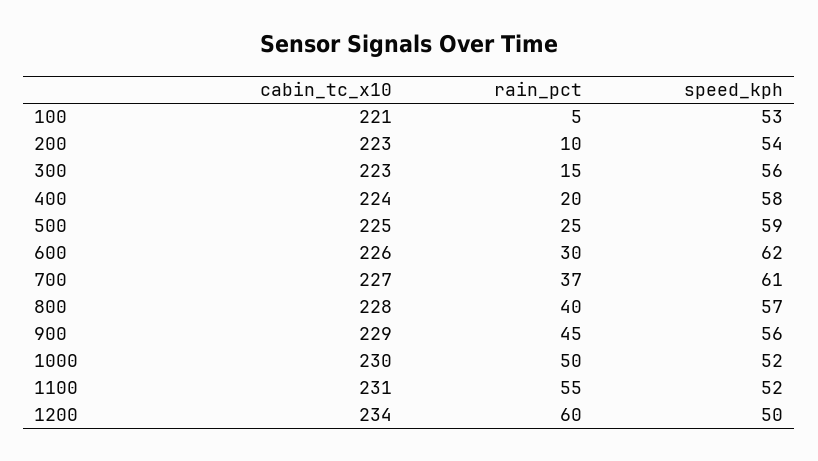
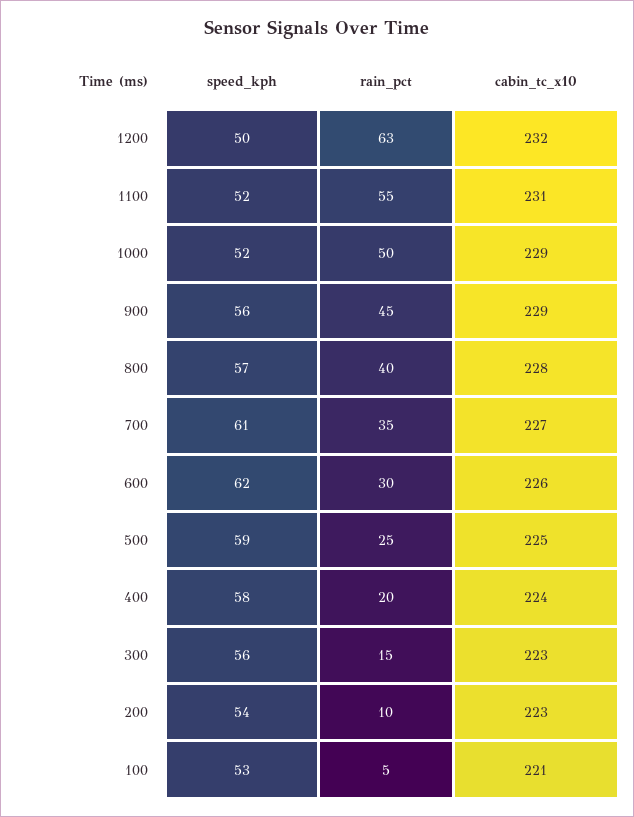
  {
    "cabin_tc_x10": {
      "100": 221,
      "200": 223,
      "300": 223,
      "400": 224,
      "500": 225,
      "600": 226,
      "700": 227,
      "800": 228,
      "900": 229,
-     "1000": 230,
+     "1000": 229,
      "1100": 231,
-     "1200": 234
+     "1200": 232
    },
    "rain_pct": {
      "100": 5,
      "200": 10,
      "300": 15,
      "400": 20,
      "500": 25,
      "600": 30,
-     "700": 37,
+     "700": 35,
      "800": 40,
      "900": 45,
      "1000": 50,
      "1100": 55,
-     "1200": 60
+     "1200": 63
    },
    "speed_kph": {
      "100": 53,
      "200": 54,
      "300": 56,
      "400": 58,
      "500": 59,
      "600": 62,
      "700": 61,
      "800": 57,
      "900": 56,
      "1000": 52,
      "1100": 52,
      "1200": 50
    }
  }

